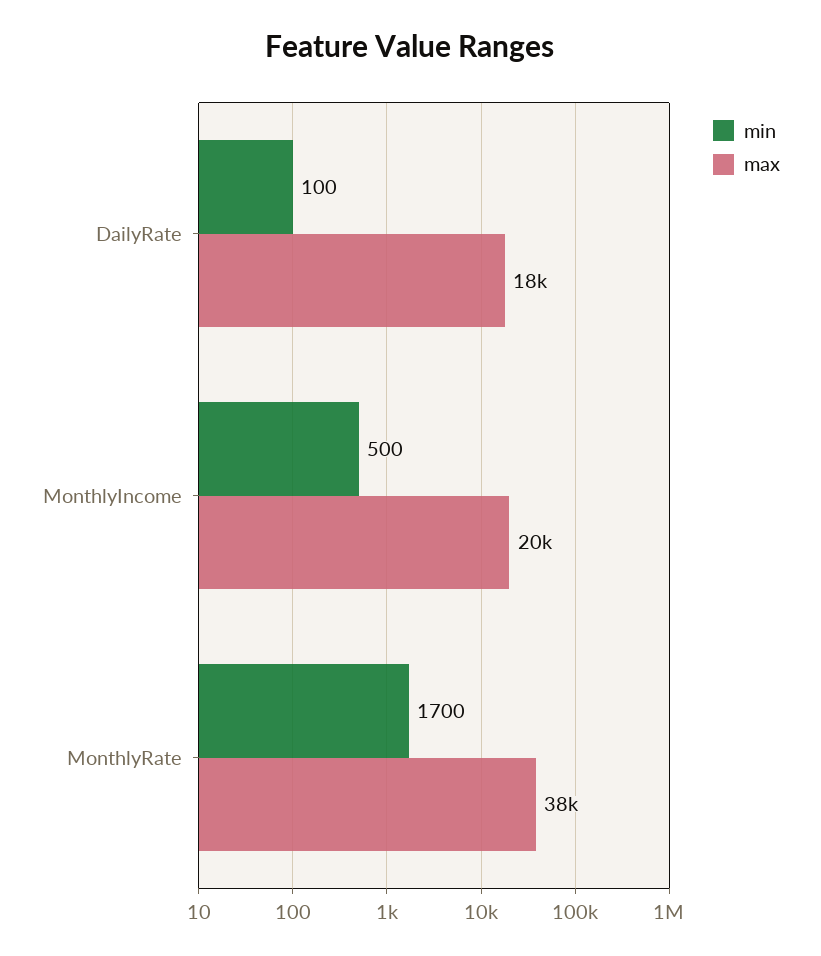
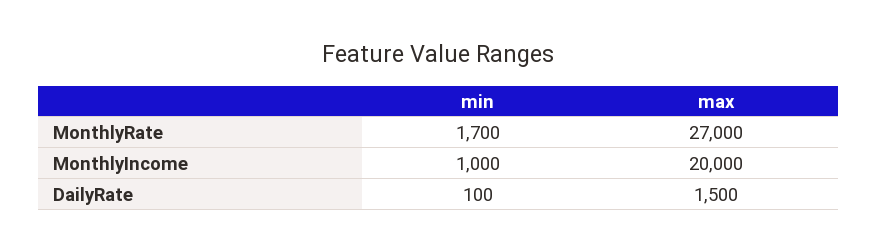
  {
    "min": {
      "DailyRate": 100,
-     "MonthlyIncome": 500,
+     "MonthlyIncome": 1000,
      "MonthlyRate": 1700
    },
    "max": {
-     "DailyRate": 18000,
+     "DailyRate": 1500,
      "MonthlyIncome": 20000,
-     "MonthlyRate": 38000
+     "MonthlyRate": 27000
    }
  }

